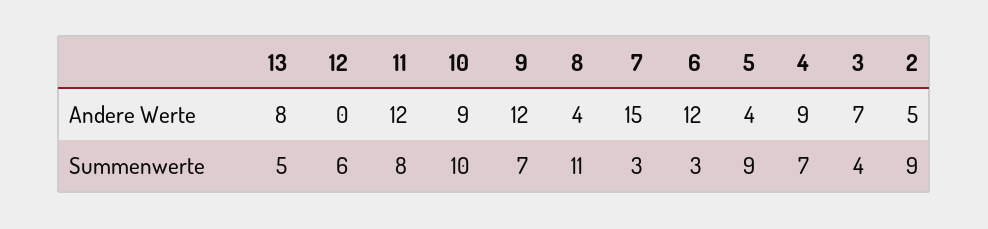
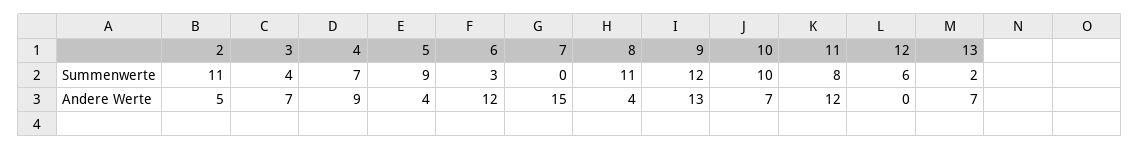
  {
    "13": {
-     "Andere Werte": 8,
+     "Andere Werte": 7,
-     "Summenwerte": 5
+     "Summenwerte": 2
    },
    "12": {
      "Andere Werte": 0,
      "Summenwerte": 6
    },
    "11": {
      "Andere Werte": 12,
      "Summenwerte": 8
    },
    "10": {
-     "Andere Werte": 9,
+     "Andere Werte": 7,
      "Summenwerte": 10
    },
    "9": {
-     "Andere Werte": 12,
+     "Andere Werte": 13,
-     "Summenwerte": 7
+     "Summenwerte": 12
    },
    "8": {
      "Andere Werte": 4,
      "Summenwerte": 11
    },
    "7": {
      "Andere Werte": 15,
-     "Summenwerte": 3
+     "Summenwerte": 0
    },
    "6": {
      "Andere Werte": 12,
      "Summenwerte": 3
    },
    "5": {
      "Andere Werte": 4,
      "Summenwerte": 9
    },
    "4": {
      "Andere Werte": 9,
      "Summenwerte": 7
    },
    "3": {
      "Andere Werte": 7,
      "Summenwerte": 4
    },
    "2": {
      "Andere Werte": 5,
-     "Summenwerte": 9
+     "Summenwerte": 11
    }
  }

